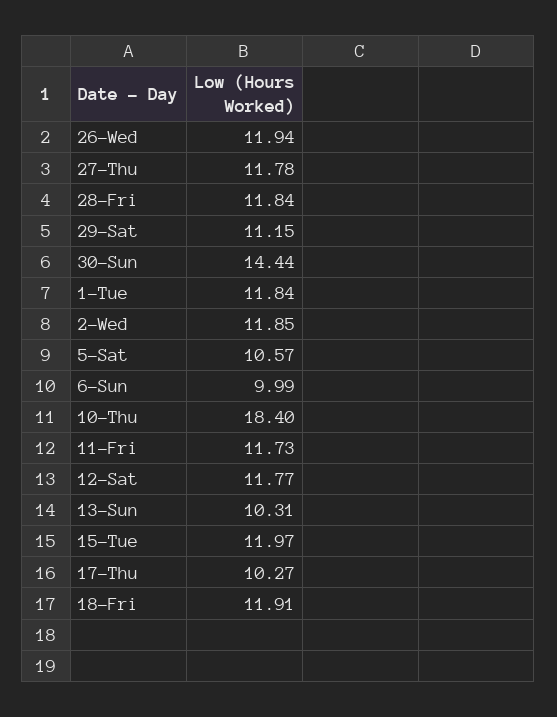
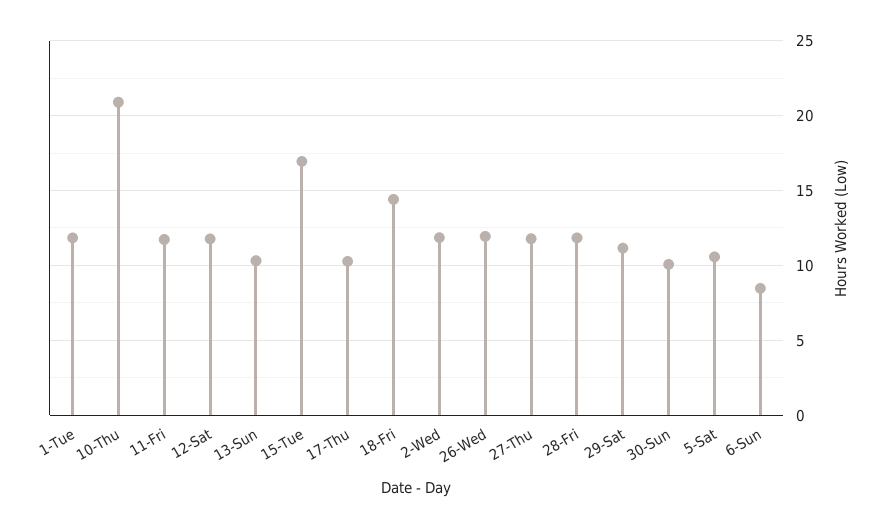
  {
    "26-Wed": 11.94,
    "27-Thu": 11.78,
    "28-Fri": 11.84,
    "29-Sat": 11.15,
-   "30-Sun": 14.44,
+   "30-Sun": 10,
    "1-Tue": 11.84,
    "2-Wed": 11.85,
    "5-Sat": 10.57,
-   "6-Sun": 9.99,
+   "6-Sun": 8.5,
-   "10-Thu": 18.4,
+   "10-Thu": 21,
    "11-Fri": 11.73,
    "12-Sat": 11.77,
    "13-Sun": 10.31,
-   "15-Tue": 11.97,
+   "15-Tue": 17,
    "17-Thu": 10.27,
-   "18-Fri": 11.91
+   "18-Fri": 14.5
  }

